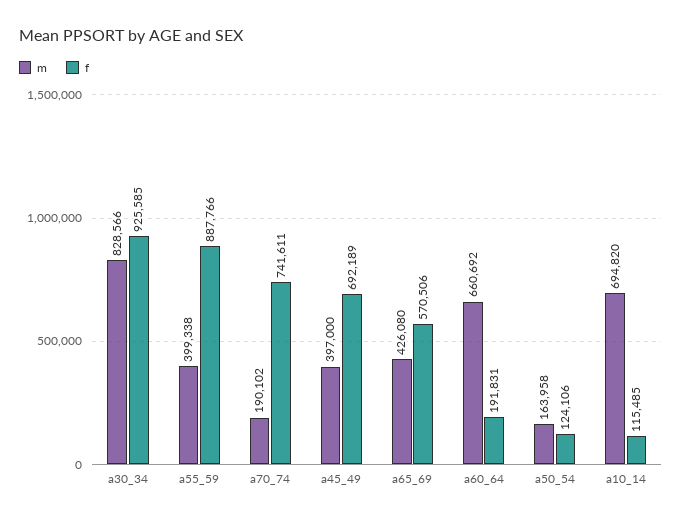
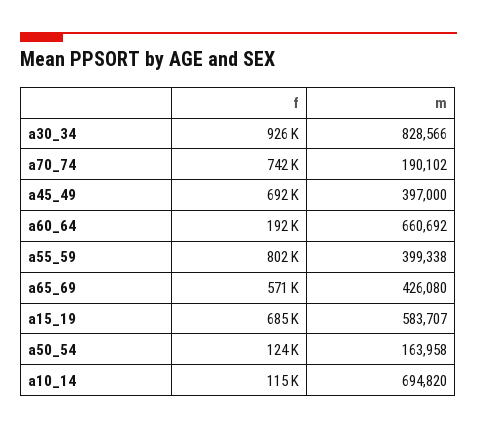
  {
    "m": {
      "a30_34": 828566,
      "a55_59": 399338,
      "a70_74": 190102,
      "a45_49": 397000,
      "a65_69": 426080,
      "a60_64": 660692,
      "a50_54": 163958,
-     "a10_14": 694820
+     "a10_14": 694820,
+     "a15_19": 583707
    },
    "f": {
      "a30_34": 925585,
-     "a55_59": 887766,
+     "a55_59": 802000,
      "a70_74": 741611,
      "a45_49": 692189,
      "a65_69": 570506,
      "a60_64": 191831,
      "a50_54": 124106,
-     "a10_14": 115485
+     "a10_14": 115485,
+     "a15_19": 685000
    }
  }

